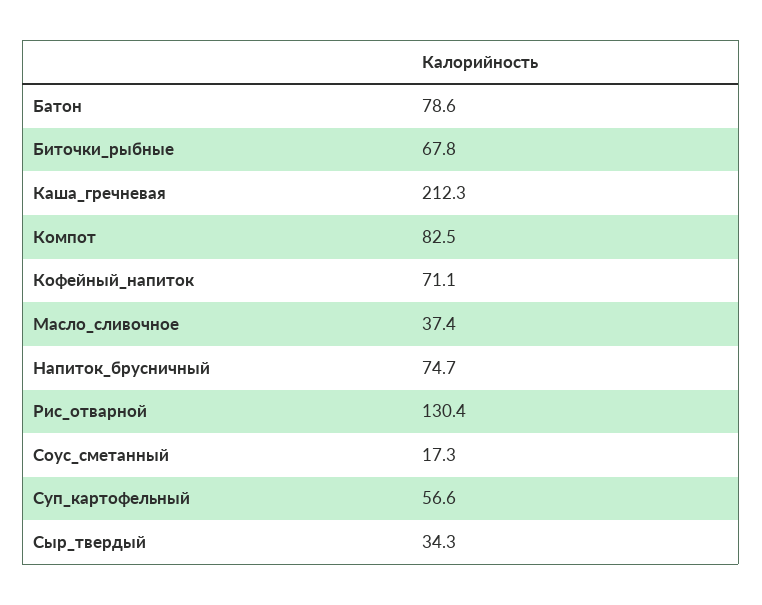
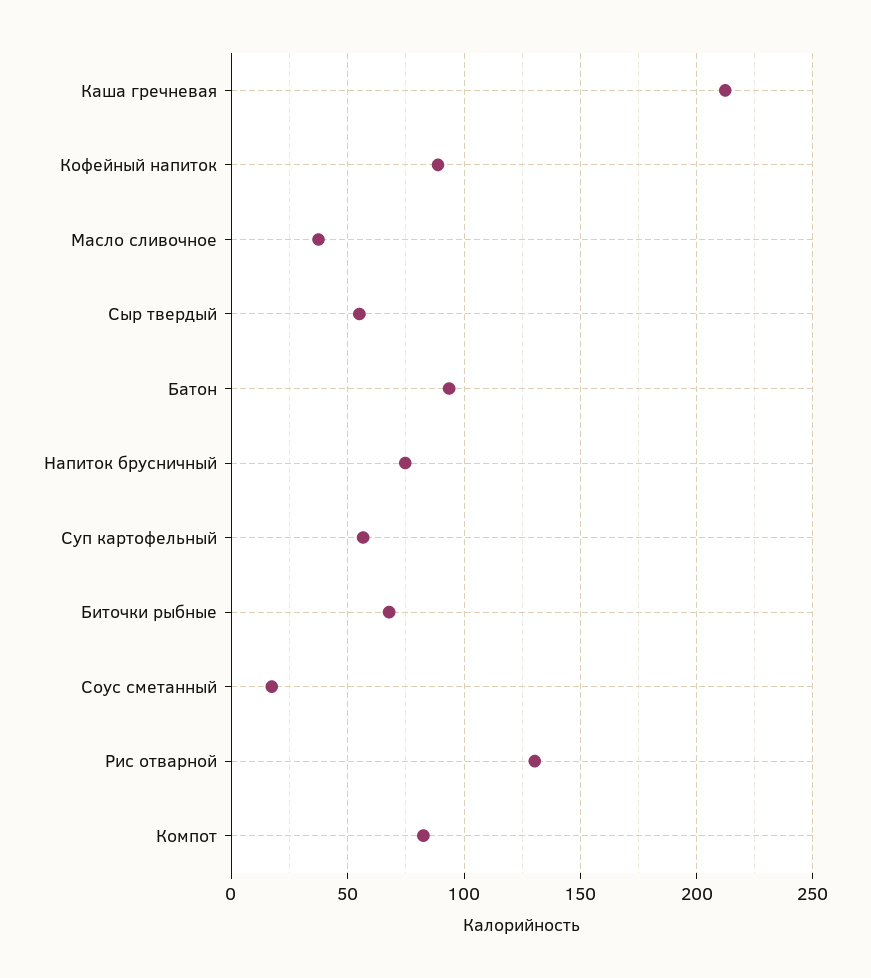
  {
-   "Батон": 78.6,
+   "Батон": 95,
    "Биточки_рыбные": 67.8,
    "Каша_гречневая": 212.3,
    "Компот": 82.5,
-   "Кофейный_напиток": 71.1,
+   "Кофейный_напиток": 90,
    "Масло_сливочное": 37.4,
    "Напиток_брусничный": 74.7,
    "Рис_отварной": 130.4,
    "Соус_сметанный": 17.3,
    "Суп_картофельный": 56.6,
-   "Сыр_твердый": 34.3
+   "Сыр_твердый": 55
  }

